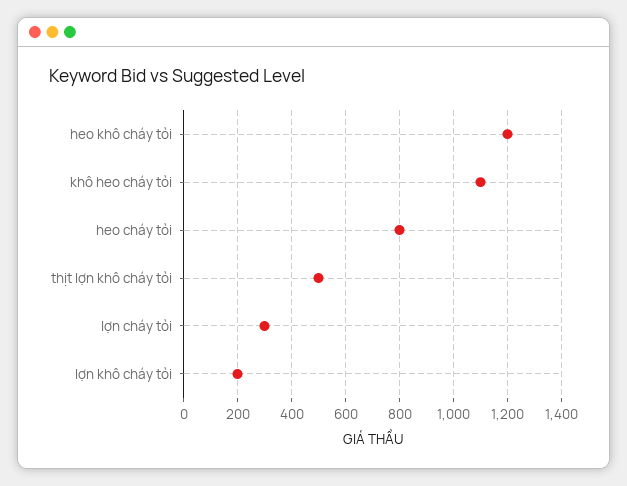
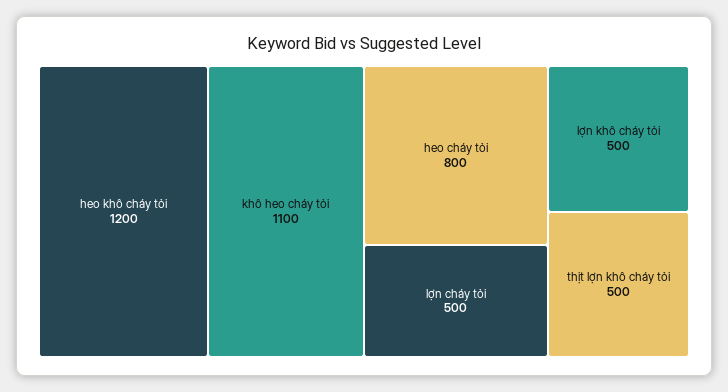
  {
    "heo khô cháy tỏi": 1200,
    "khô heo cháy tỏi": 1100,
    "heo cháy tỏi": 800,
    "thịt lợn khô cháy tỏi": 500,
-   "lợn cháy tỏi": 300,
+   "lợn cháy tỏi": 500,
-   "lợn khô cháy tỏi": 200
+   "lợn khô cháy tỏi": 500
  }

